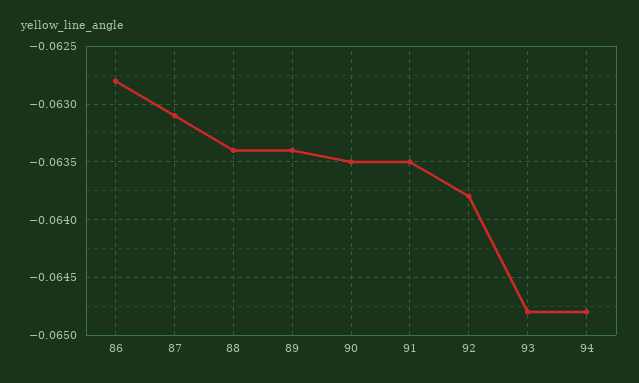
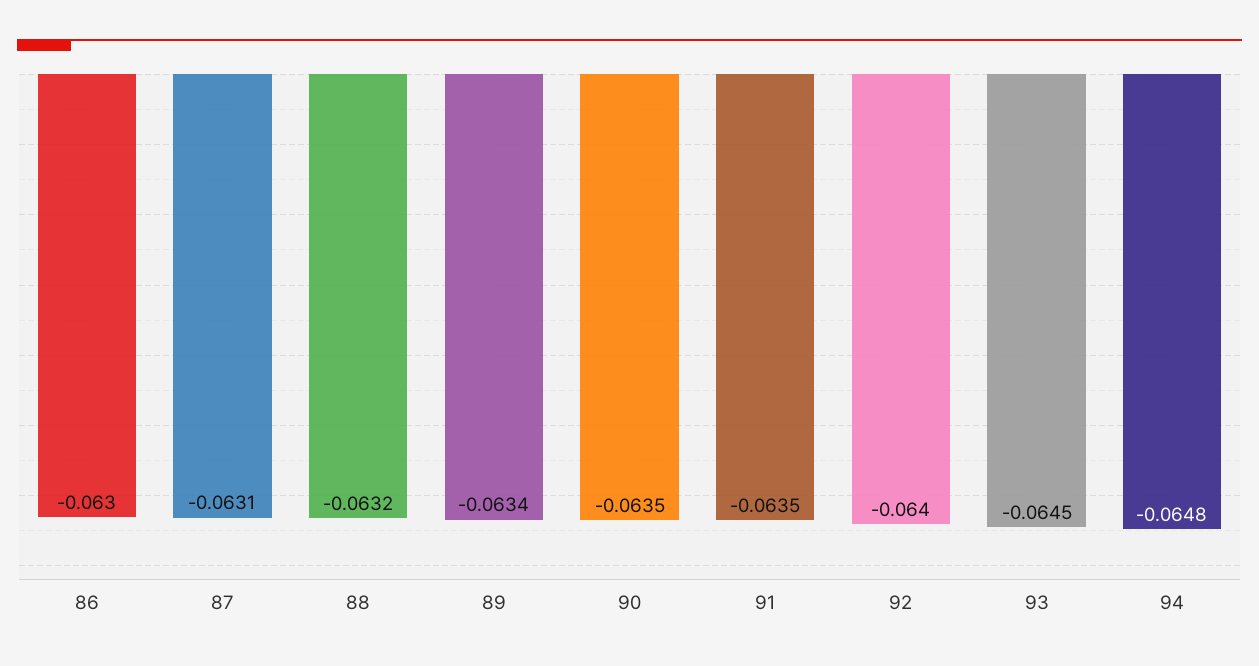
  {
-   "86": -0.0628,
+   "86": -0.063,
    "87": -0.0631,
-   "88": -0.0634,
+   "88": -0.0632,
    "89": -0.0634,
    "90": -0.0635,
    "91": -0.0635,
-   "92": -0.0638,
+   "92": -0.064,
-   "93": -0.0648,
+   "93": -0.0645,
    "94": -0.0648
  }

